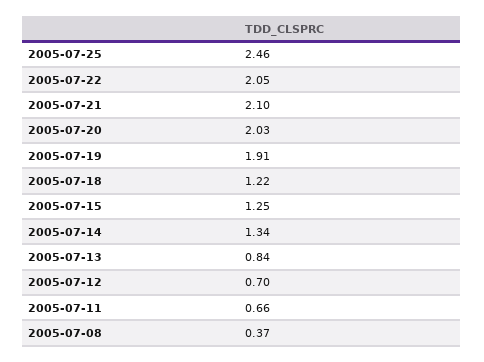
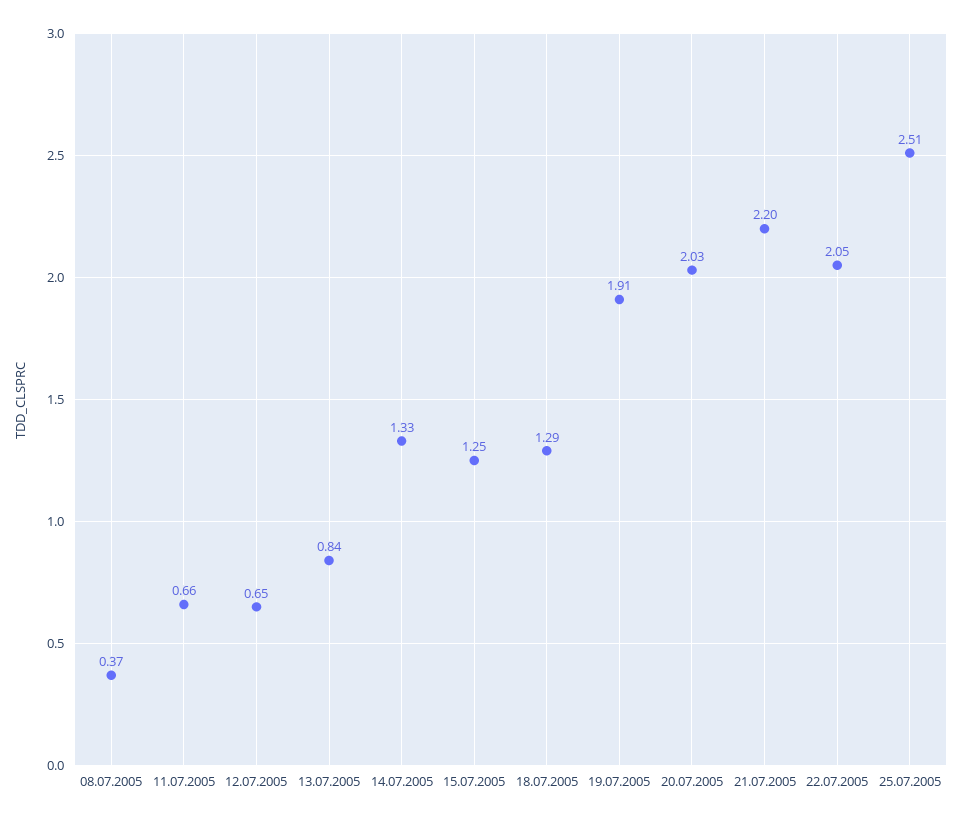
  {
-   "2005-07-25": 2.46,
+   "2005-07-25": 2.51,
    "2005-07-22": 2.05,
-   "2005-07-21": 2.1,
+   "2005-07-21": 2.2,
    "2005-07-20": 2.03,
    "2005-07-19": 1.91,
-   "2005-07-18": 1.22,
+   "2005-07-18": 1.29,
    "2005-07-15": 1.25,
-   "2005-07-14": 1.34,
+   "2005-07-14": 1.33,
    "2005-07-13": 0.84,
-   "2005-07-12": 0.7,
+   "2005-07-12": 0.65,
    "2005-07-11": 0.66,
    "2005-07-08": 0.37
  }

